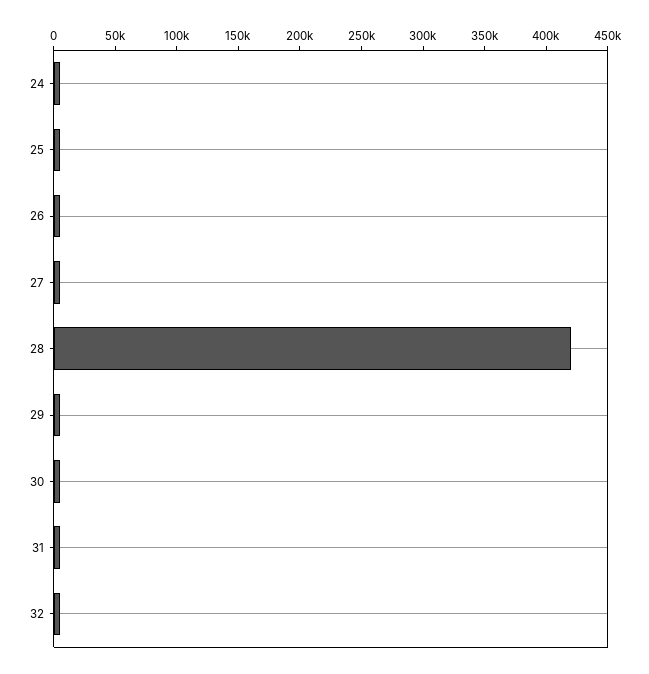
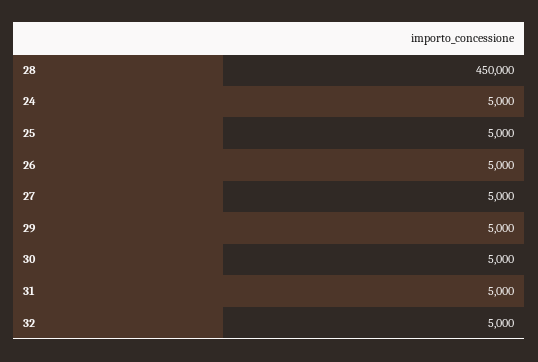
  {
    "24": 5000,
    "25": 5000,
    "26": 5000,
    "27": 5000,
-   "28": 420000,
+   "28": 450000,
    "29": 5000,
    "30": 5000,
    "31": 5000,
    "32": 5000
  }

